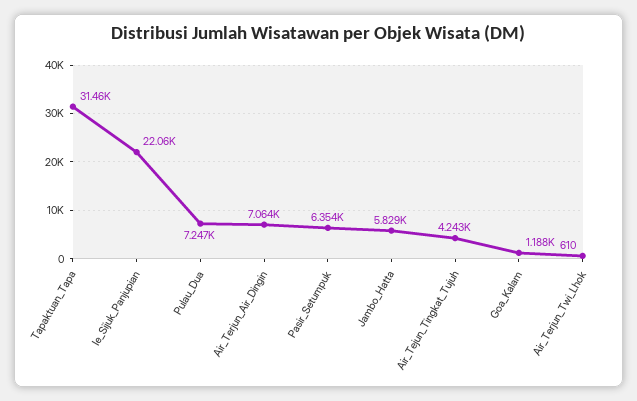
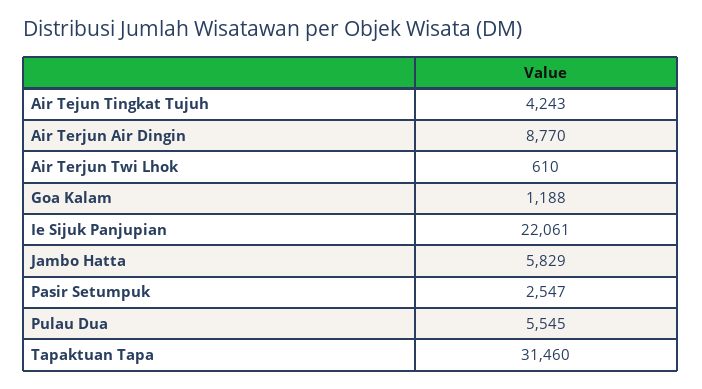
  {
    "Tapaktuan_Tapa": 31460,
    "Ie_Sijuk_Panjupian": 22061,
-   "Pulau_Dua": 7247,
+   "Pulau_Dua": 5545,
-   "Air_Terjun_Air_Dingin": 7064,
+   "Air_Terjun_Air_Dingin": 8770,
-   "Pasir_Setumpuk": 6354,
+   "Pasir_Setumpuk": 2547,
    "Jambo_Hatta": 5829,
    "Air_Tejun_Tingkat_Tujuh": 4243,
    "Goa_Kalam": 1188,
    "Air_Terjun_Twi_Lhok": 610
  }

